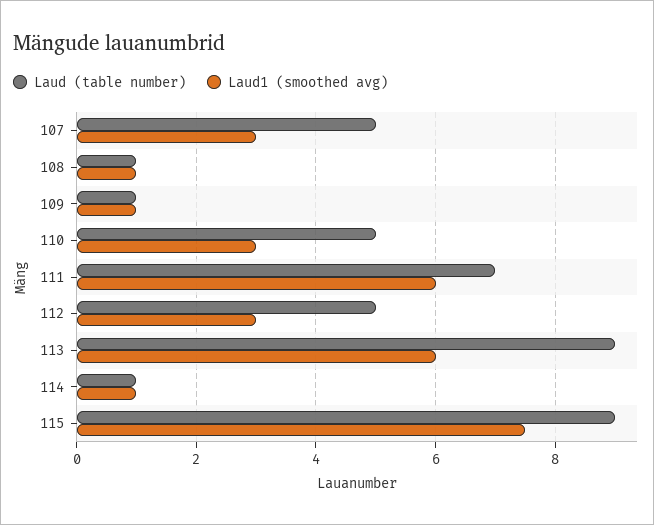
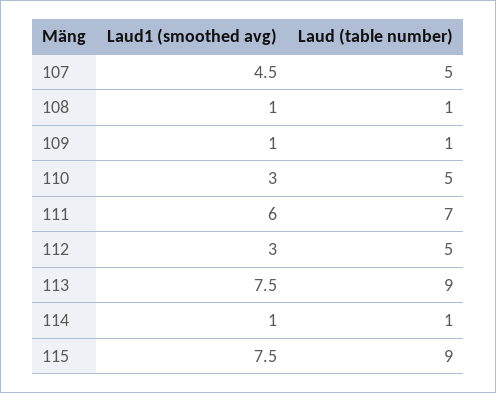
  {
    "Laud (table number)": {
      "107": 5,
      "108": 1,
      "109": 1,
      "110": 5,
      "111": 7,
      "112": 5,
      "113": 9,
      "114": 1,
      "115": 9
    },
    "Laud1 (smoothed avg)": {
-     "107": 3,
+     "107": 4.5,
      "108": 1,
      "109": 1,
      "110": 3,
      "111": 6,
      "112": 3,
-     "113": 6,
+     "113": 7.5,
      "114": 1,
      "115": 7.5
    }
  }

